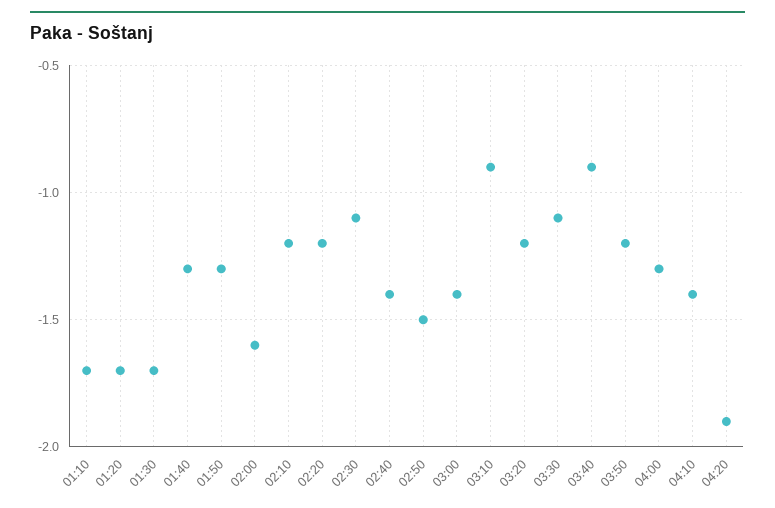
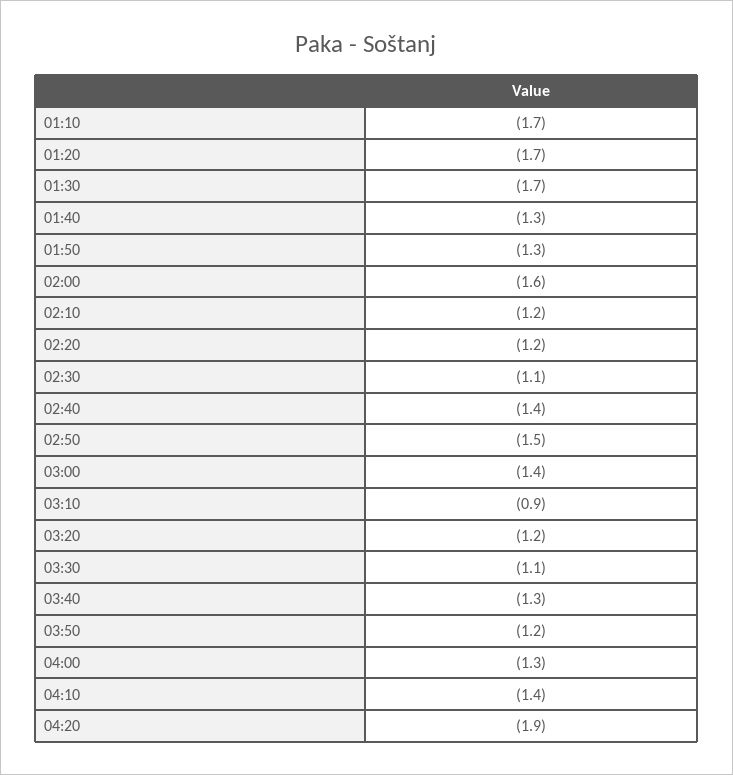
  {
    "01:10": -1.7,
    "01:20": -1.7,
    "01:30": -1.7,
    "01:40": -1.3,
    "01:50": -1.3,
    "02:00": -1.6,
    "02:10": -1.2,
    "02:20": -1.2,
    "02:30": -1.1,
    "02:40": -1.4,
    "02:50": -1.5,
    "03:00": -1.4,
    "03:10": -0.9,
    "03:20": -1.2,
    "03:30": -1.1,
-   "03:40": -0.9,
+   "03:40": -1.3,
    "03:50": -1.2,
    "04:00": -1.3,
    "04:10": -1.4,
    "04:20": -1.9
  }

